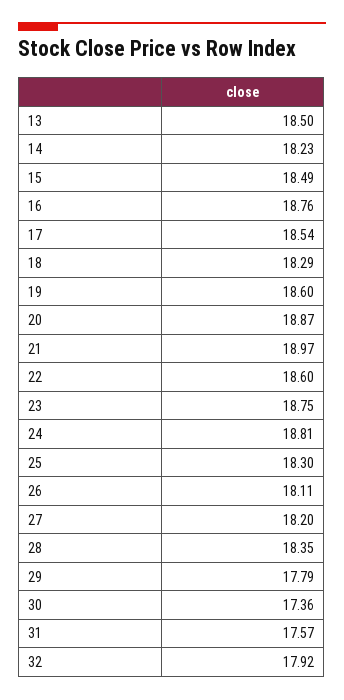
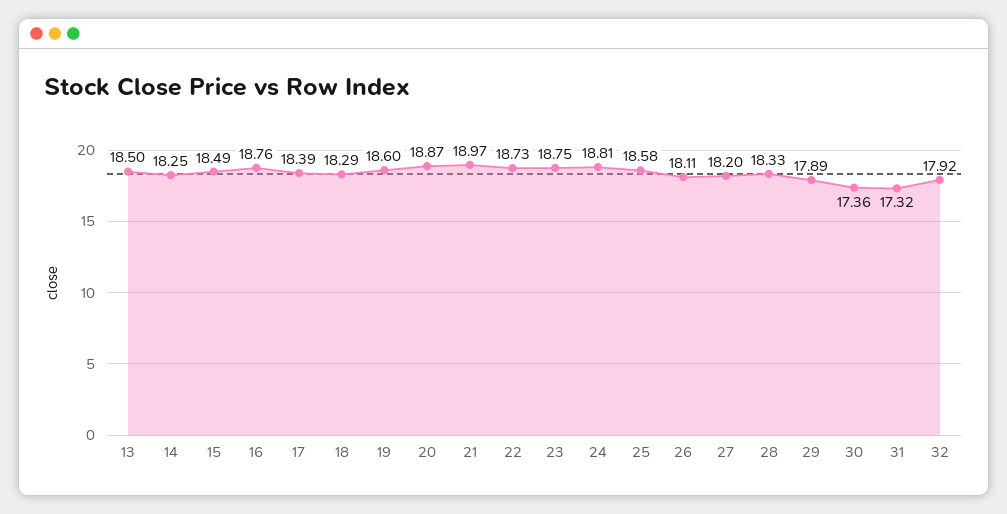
  {
    "13": 18.5,
-   "14": 18.23,
+   "14": 18.25,
    "15": 18.49,
    "16": 18.76,
-   "17": 18.54,
+   "17": 18.39,
    "18": 18.29,
    "19": 18.6,
    "20": 18.87,
    "21": 18.97,
-   "22": 18.6,
+   "22": 18.73,
    "23": 18.75,
    "24": 18.81,
-   "25": 18.3,
+   "25": 18.58,
    "26": 18.11,
    "27": 18.2,
-   "28": 18.35,
+   "28": 18.33,
-   "29": 17.79,
+   "29": 17.89,
    "30": 17.36,
-   "31": 17.57,
+   "31": 17.32,
    "32": 17.92
  }

